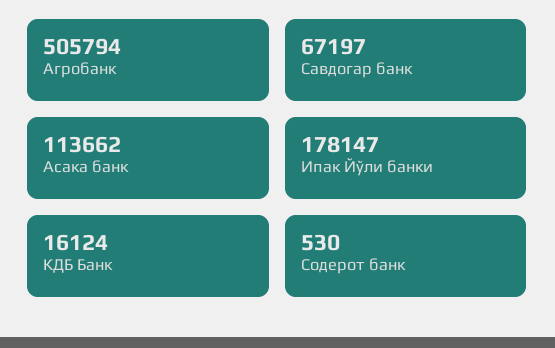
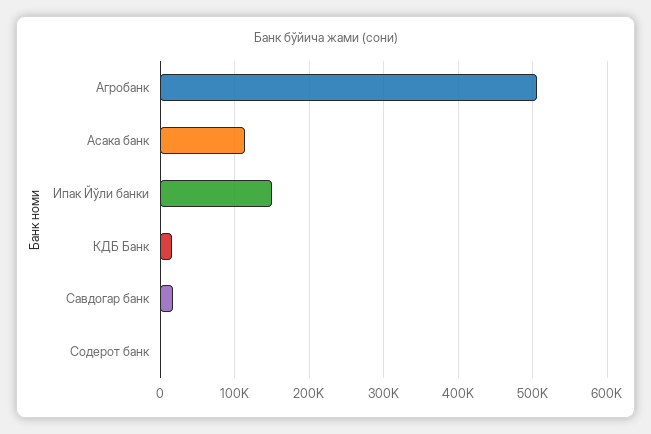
  {
    "Агробанк": 505794,
-   "Савдогар банк": 67197,
+   "Савдогар банк": 20000,
    "Асака банк": 113662,
-   "Ипак Йўли банки": 178147,
+   "Ипак Йўли банки": 150000,
    "КДБ Банк": 16124,
    "Содерот банк": 530
  }

